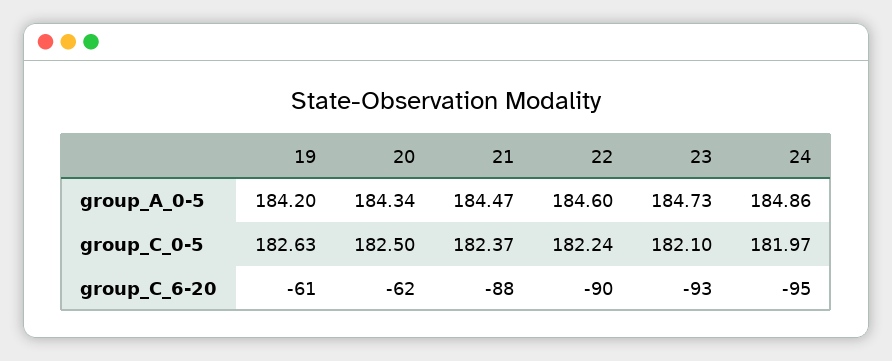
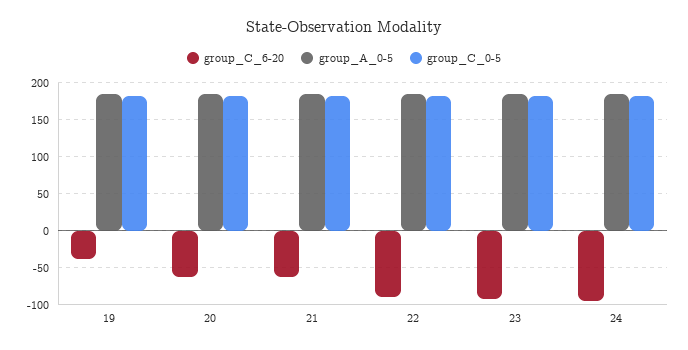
  {
    "group_A_0-5": {
      "19": 184.2,
      "20": 184.34,
      "21": 184.47,
      "22": 184.6,
      "23": 184.73,
      "24": 184.86
    },
    "group_C_0-5": {
      "19": 182.63,
      "20": 182.5,
      "21": 182.37,
      "22": 182.24,
      "23": 182.1,
      "24": 181.97
    },
    "group_C_6-20": {
-     "19": -61,
+     "19": -40,
      "20": -62,
-     "21": -88,
+     "21": -60,
      "22": -90,
      "23": -93,
      "24": -95
    }
  }

